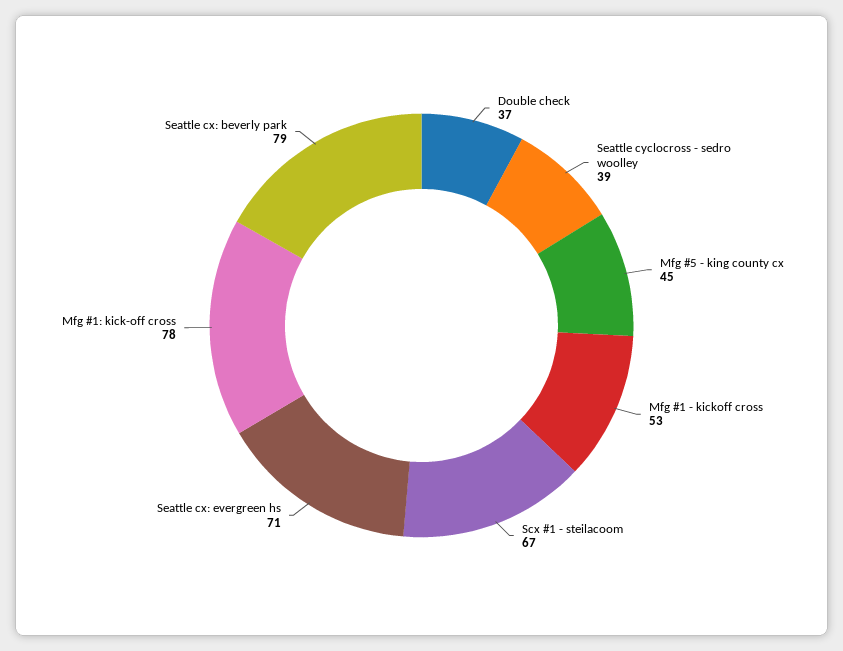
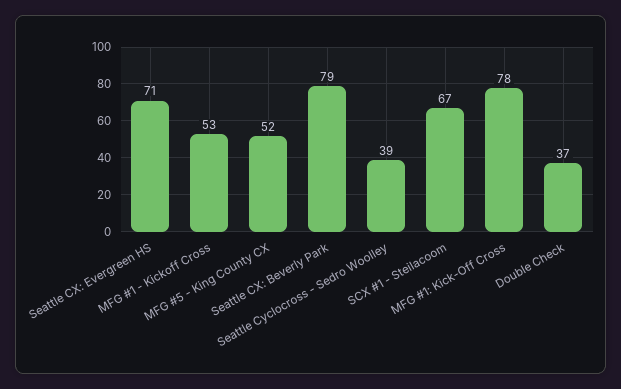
  {
    "Double check": 37,
    "Seattle cyclocross - sedro woolley": 39,
-   "Mfg #5 - king county cx": 45,
+   "Mfg #5 - king county cx": 52,
    "Mfg #1 - kickoff cross": 53,
    "Scx #1 - steilacoom": 67,
    "Seattle cx: evergreen hs": 71,
    "Mfg #1: kick-off cross": 78,
    "Seattle cx: beverly park": 79
  }

